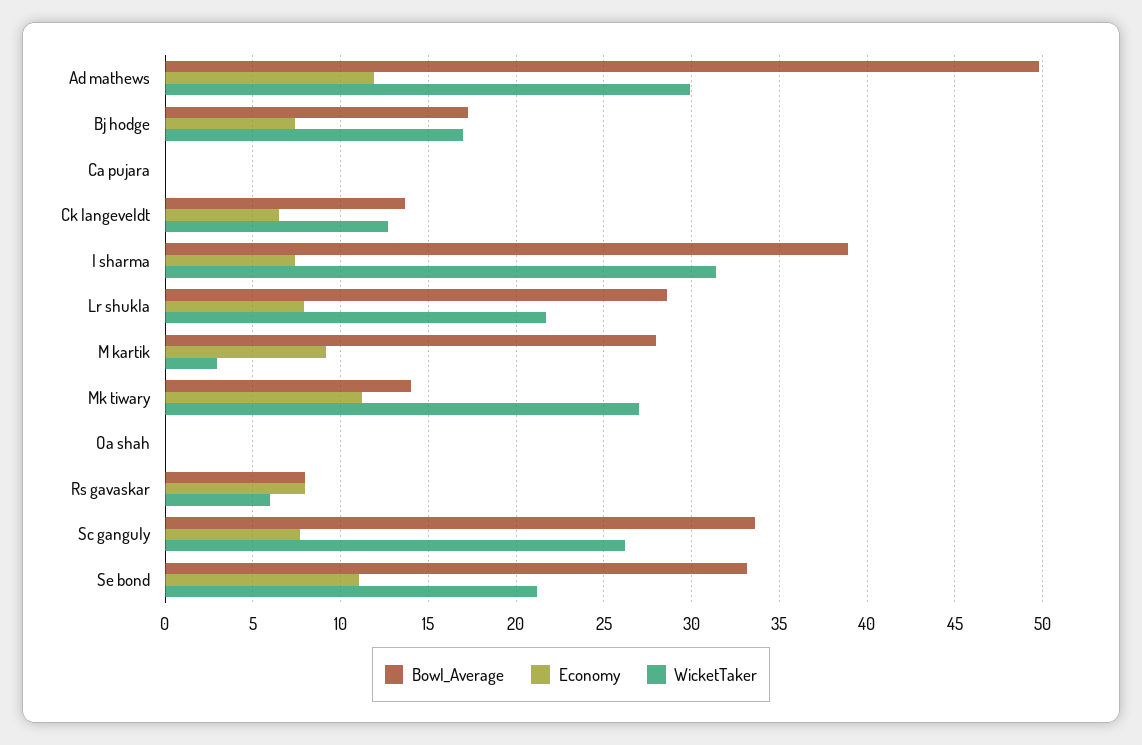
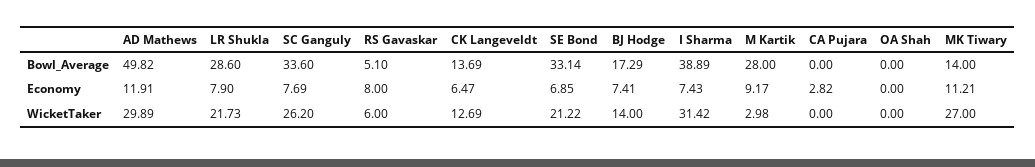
  {
    "Bowl_Average": {
      "Ad mathews": 49.82,
      "Bj hodge": 17.29,
      "Ca pujara": 0,
      "Ck langeveldt": 13.69,
      "I sharma": 38.89,
      "Lr shukla": 28.6,
      "M kartik": 28,
      "Mk tiwary": 14,
      "Oa shah": 0,
-     "Rs gavaskar": 8,
+     "Rs gavaskar": 5.1,
      "Sc ganguly": 33.6,
      "Se bond": 33.14
    },
    "Economy": {
      "Ad mathews": 11.91,
      "Bj hodge": 7.41,
-     "Ca pujara": 0,
+     "Ca pujara": 2.82,
      "Ck langeveldt": 6.47,
      "I sharma": 7.43,
      "Lr shukla": 7.9,
      "M kartik": 9.17,
      "Mk tiwary": 11.21,
      "Oa shah": 0,
      "Rs gavaskar": 8,
      "Sc ganguly": 7.69,
-     "Se bond": 11
+     "Se bond": 6.85
    },
    "WicketTaker": {
      "Ad mathews": 29.89,
-     "Bj hodge": 17,
+     "Bj hodge": 14,
      "Ca pujara": 0,
      "Ck langeveldt": 12.69,
      "I sharma": 31.42,
      "Lr shukla": 21.73,
      "M kartik": 2.98,
      "Mk tiwary": 27,
      "Oa shah": 0,
      "Rs gavaskar": 6,
      "Sc ganguly": 26.2,
      "Se bond": 21.22
    }
  }

